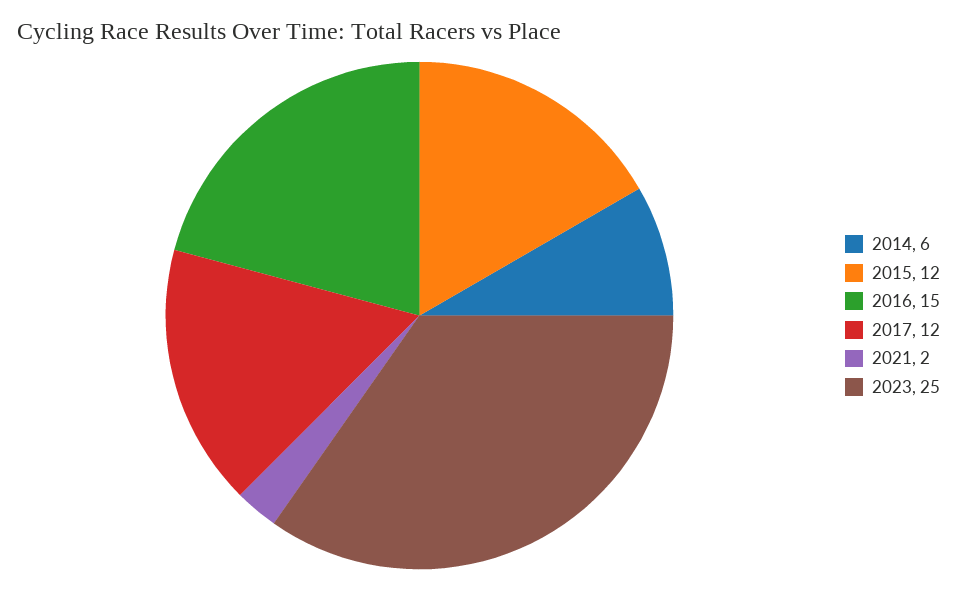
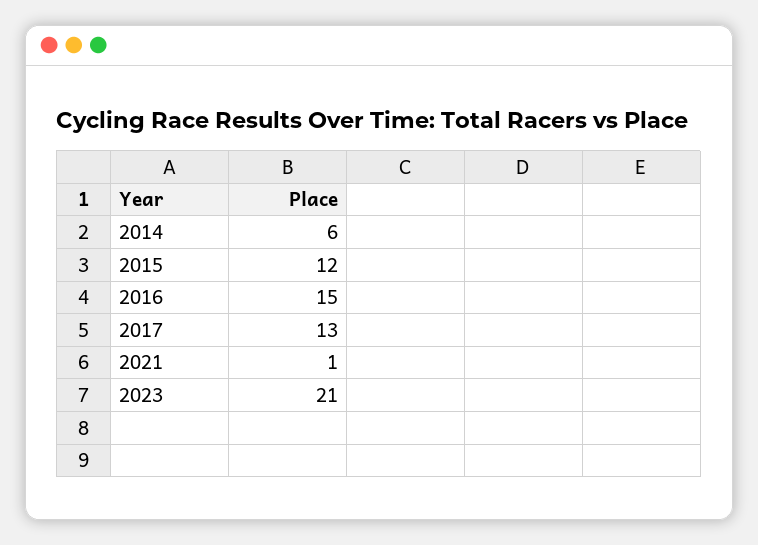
  {
    "2014": 6,
    "2015": 12,
    "2016": 15,
-   "2017": 12,
+   "2017": 13,
-   "2021": 2,
+   "2021": 1,
-   "2023": 25
+   "2023": 21
  }

